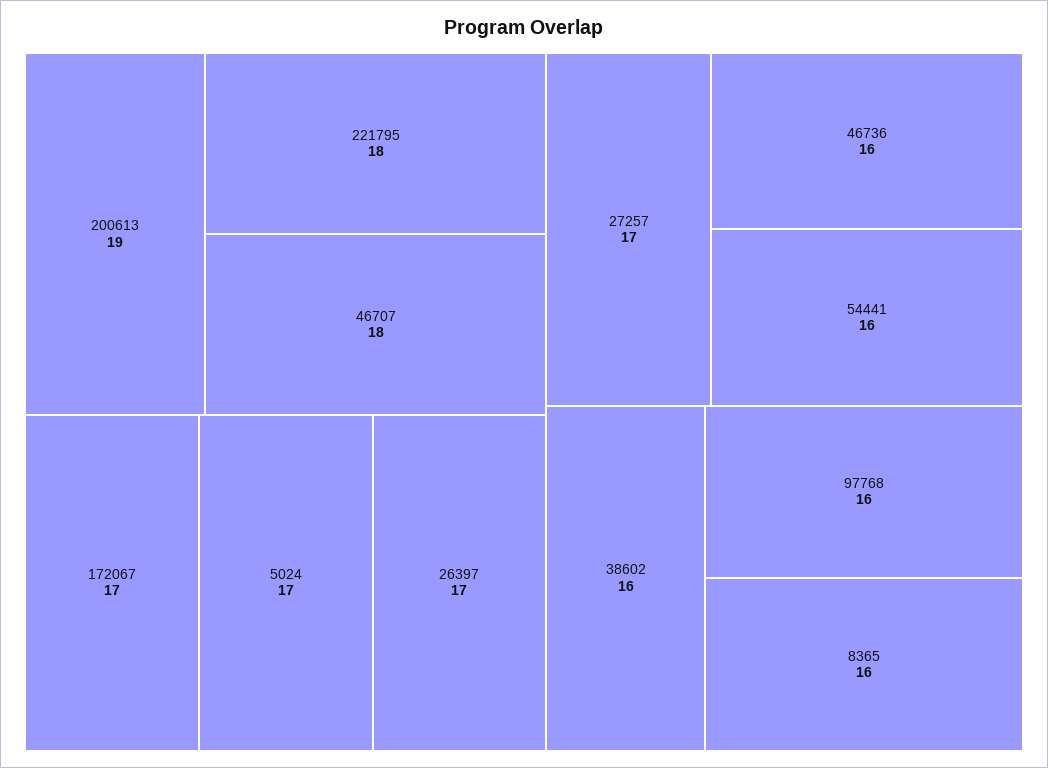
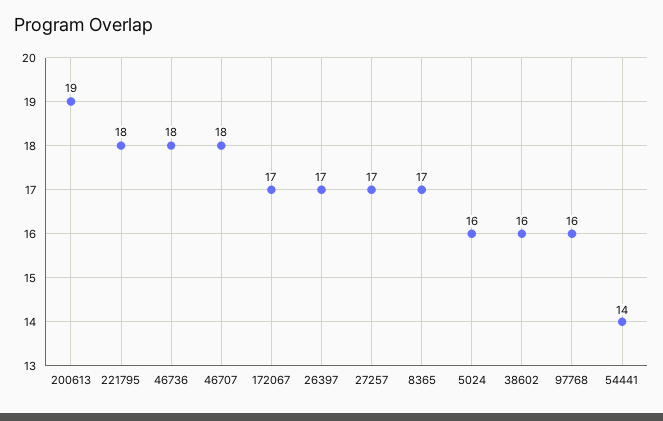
  {
    "200613": 19,
    "221795": 18,
    "46707": 18,
    "172067": 17,
-   "5024": 17,
+   "5024": 16,
    "26397": 17,
    "27257": 17,
-   "46736": 16,
+   "46736": 18,
-   "54441": 16,
+   "54441": 14,
    "38602": 16,
    "97768": 16,
-   "8365": 16
+   "8365": 17
  }

